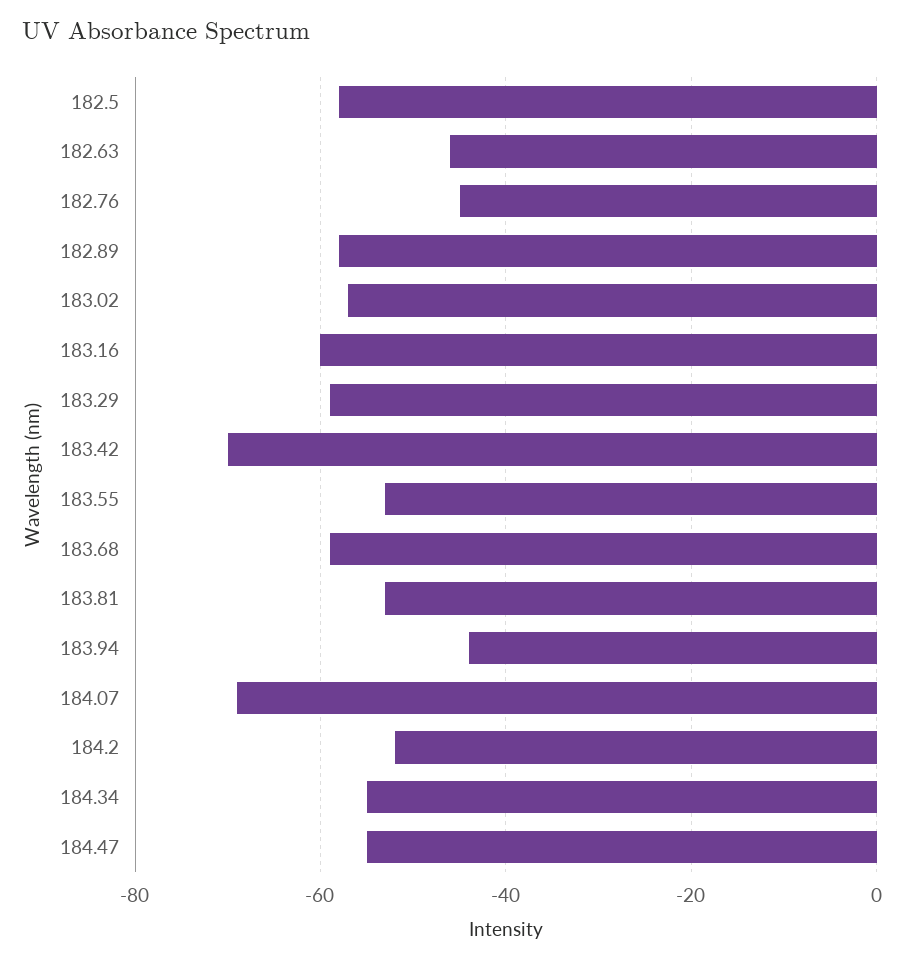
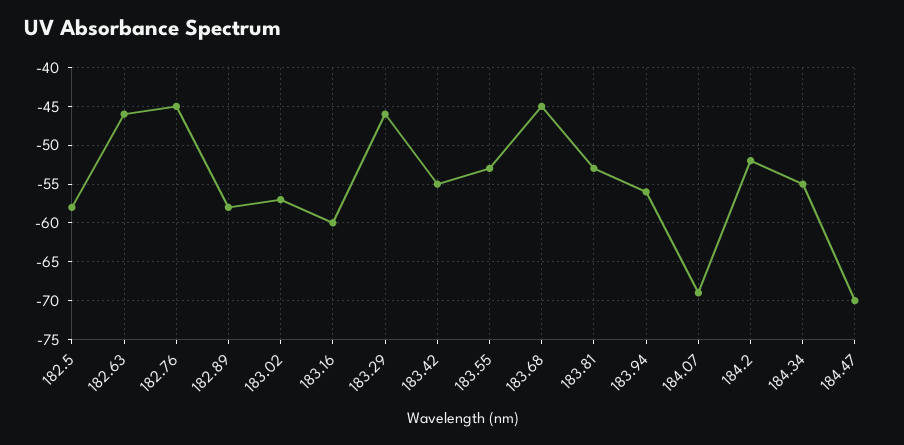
  {
    "182.5": -58,
    "182.63": -46,
    "182.76": -45,
    "182.89": -58,
    "183.02": -57,
    "183.16": -60,
-   "183.29": -60,
+   "183.29": -46,
-   "183.42": -70,
+   "183.42": -55,
    "183.55": -53,
-   "183.68": -60,
+   "183.68": -45,
    "183.81": -53,
-   "183.94": -45,
+   "183.94": -56,
    "184.07": -69,
    "184.2": -52,
    "184.34": -55,
-   "184.47": -55
+   "184.47": -70
  }

